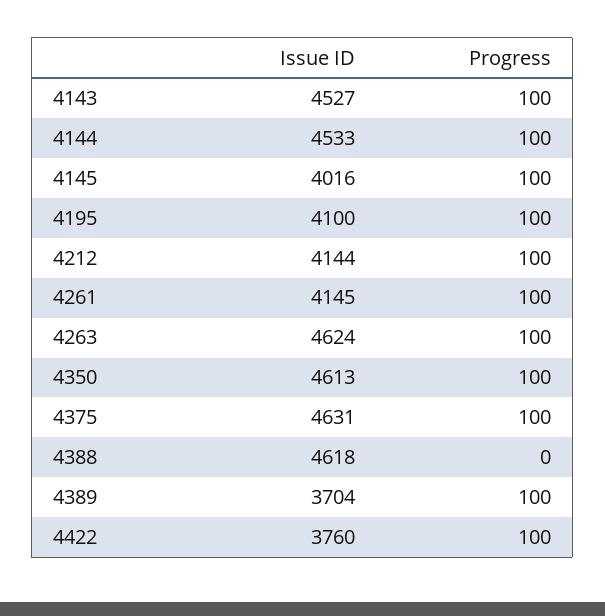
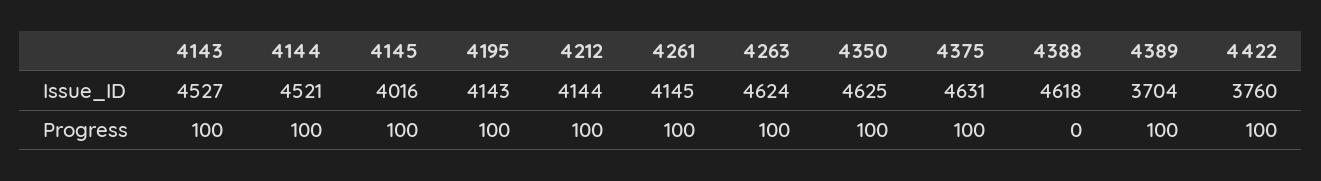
  {
    "Issue ID": {
      "4143": 4527,
-     "4144": 4533,
+     "4144": 4521,
      "4145": 4016,
-     "4195": 4100,
+     "4195": 4143,
      "4212": 4144,
      "4261": 4145,
      "4263": 4624,
-     "4350": 4613,
+     "4350": 4625,
      "4375": 4631,
      "4388": 4618,
      "4389": 3704,
      "4422": 3760
    },
    "Progress": {
      "4143": 100,
      "4144": 100,
      "4145": 100,
      "4195": 100,
      "4212": 100,
      "4261": 100,
      "4263": 100,
      "4350": 100,
      "4375": 100,
      "4388": 0,
      "4389": 100,
      "4422": 100
    }
  }

